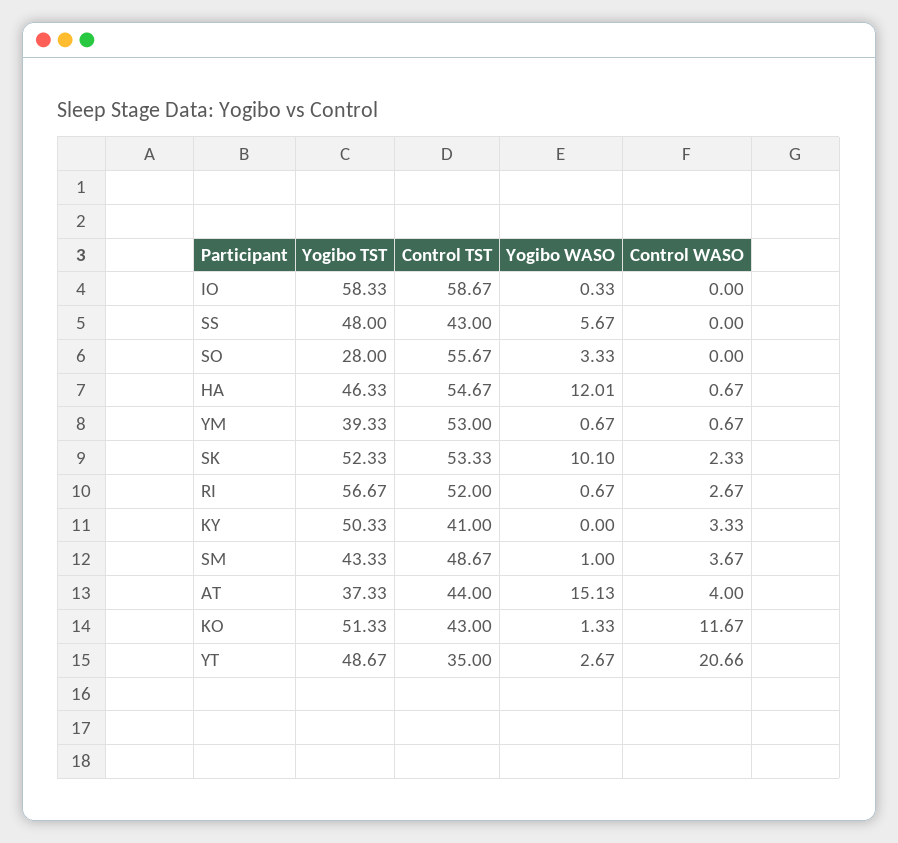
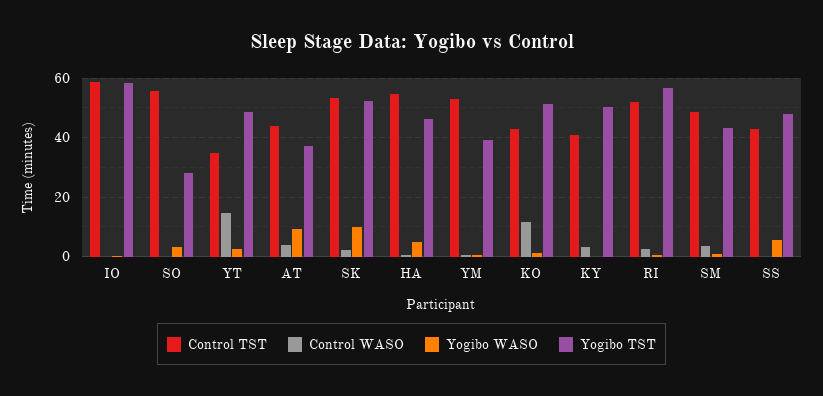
  {
    "Yogibo TST": {
      "IO": 58.33,
      "SS": 48,
      "SO": 28,
      "HA": 46.33,
      "YM": 39.33,
      "SK": 52.33,
      "RI": 56.67,
      "KY": 50.33,
      "SM": 43.33,
      "AT": 37.33,
      "KO": 51.33,
      "YT": 48.67
    },
    "Control TST": {
      "IO": 58.67,
      "SS": 43,
      "SO": 55.67,
      "HA": 54.67,
      "YM": 53,
      "SK": 53.33,
      "RI": 52,
      "KY": 41,
      "SM": 48.67,
      "AT": 44,
      "KO": 43,
      "YT": 35
    },
    "Yogibo WASO": {
      "IO": 0.33,
      "SS": 5.67,
      "SO": 3.33,
-     "HA": 12.01,
+     "HA": 5,
      "YM": 0.67,
      "SK": 10.1,
      "RI": 0.67,
      "KY": 0,
      "SM": 1,
-     "AT": 15.13,
+     "AT": 10,
      "KO": 1.33,
      "YT": 2.67
    },
    "Control WASO": {
      "IO": 0,
      "SS": 0,
      "SO": 0,
      "HA": 0.67,
      "YM": 0.67,
      "SK": 2.33,
      "RI": 2.67,
      "KY": 3.33,
      "SM": 3.67,
      "AT": 4,
      "KO": 11.67,
-     "YT": 20.66
+     "YT": 15
    }
  }

